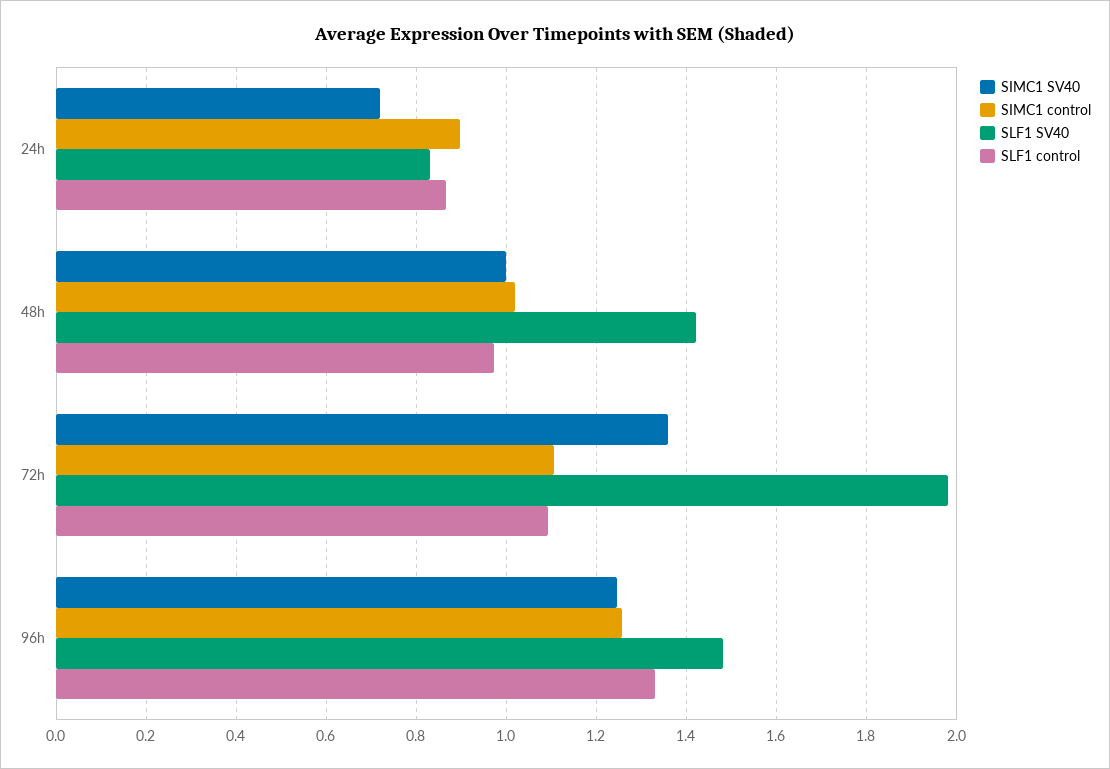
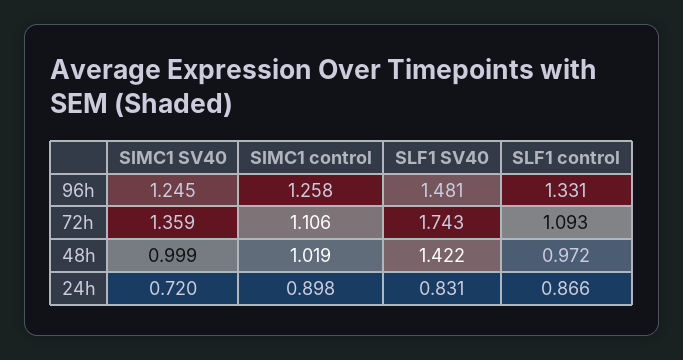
  {
    "SIMC1 SV40": {
      "24h": 0.72,
      "48h": 0.999,
      "72h": 1.359,
      "96h": 1.245
    },
    "SIMC1 control": {
      "24h": 0.898,
      "48h": 1.019,
      "72h": 1.106,
      "96h": 1.258
    },
    "SLF1 SV40": {
      "24h": 0.831,
      "48h": 1.422,
-     "72h": 1.98,
+     "72h": 1.743,
      "96h": 1.481
    },
    "SLF1 control": {
      "24h": 0.866,
      "48h": 0.972,
      "72h": 1.093,
      "96h": 1.331
    }
  }

